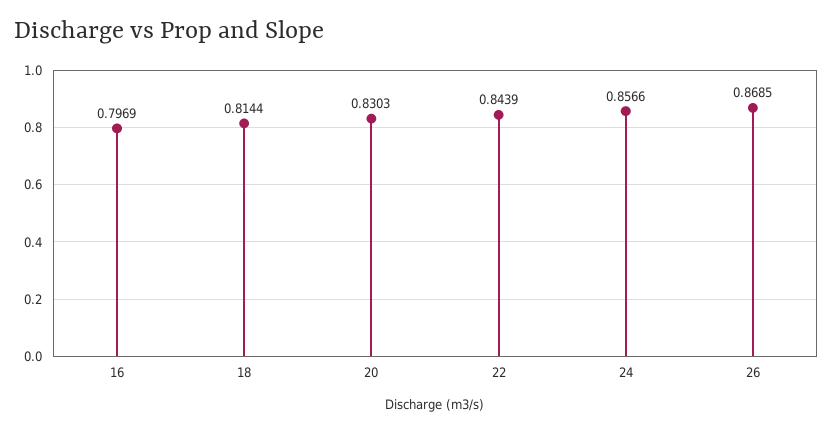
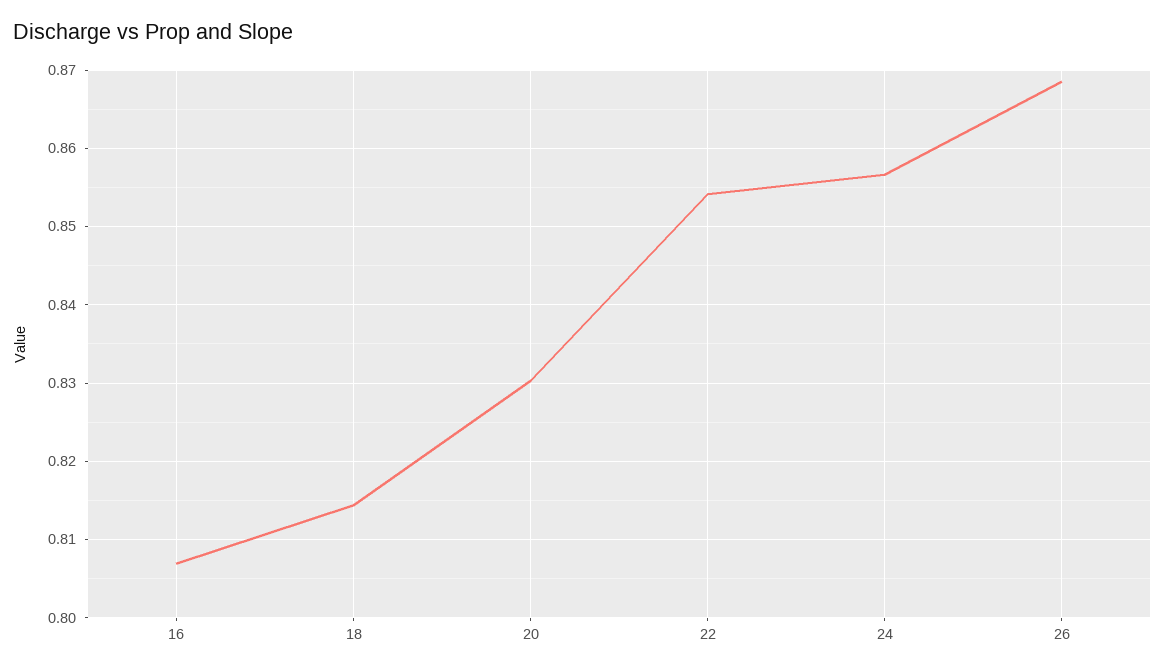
  {
-   "16": 0.7969,
+   "16": 0.807,
    "18": 0.8144,
    "20": 0.8303,
-   "22": 0.8439,
+   "22": 0.854,
    "24": 0.8566,
    "26": 0.8685
  }

